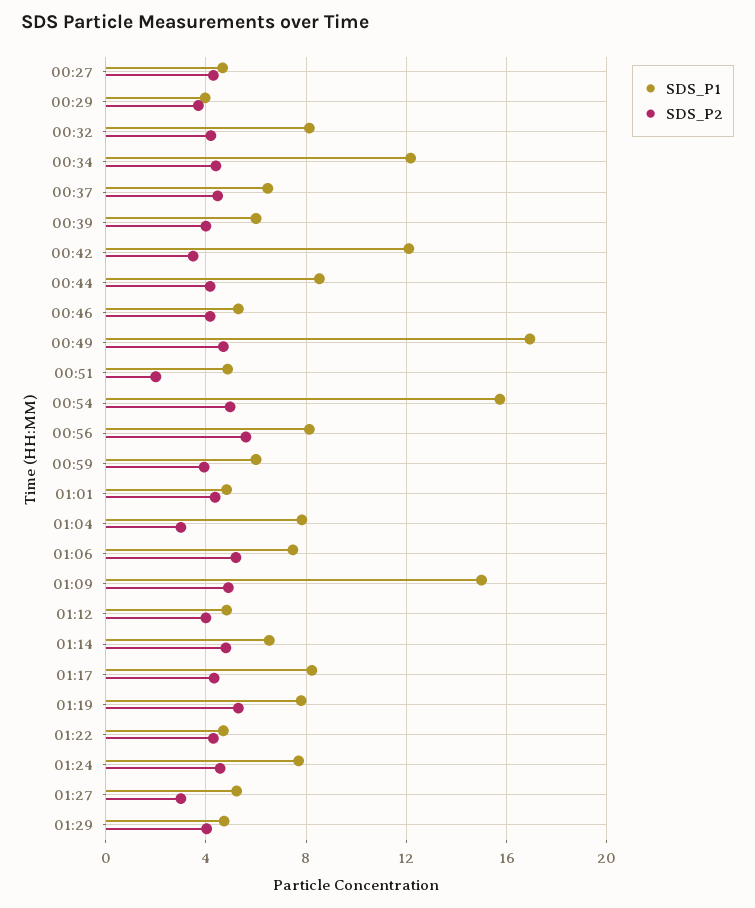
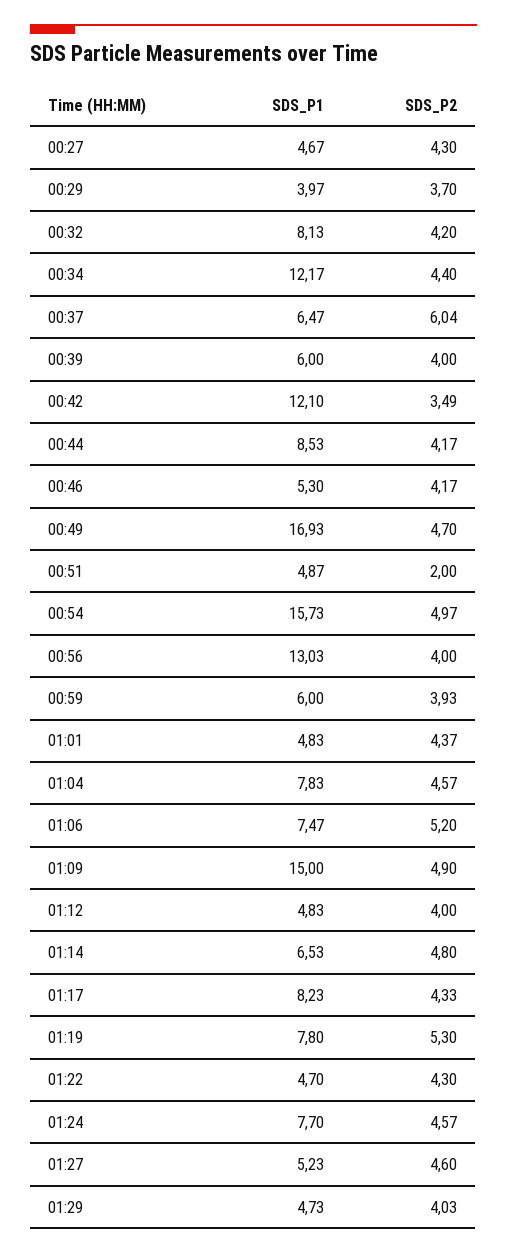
  {
    "SDS_P1": {
      "00:27": 4.67,
      "00:29": 3.97,
      "00:32": 8.13,
      "00:34": 12.17,
      "00:37": 6.47,
      "00:39": 6,
      "00:42": 12.1,
      "00:44": 8.53,
      "00:46": 5.3,
      "00:49": 16.93,
      "00:51": 4.87,
      "00:54": 15.73,
-     "00:56": 8,
+     "00:56": 13.03,
      "00:59": 6,
      "01:01": 4.83,
      "01:04": 7.83,
      "01:06": 7.47,
      "01:09": 15,
      "01:12": 4.83,
      "01:14": 6.53,
      "01:17": 8.23,
      "01:19": 7.8,
      "01:22": 4.7,
      "01:24": 7.7,
      "01:27": 5.23,
      "01:29": 4.73
    },
    "SDS_P2": {
      "00:27": 4.3,
      "00:29": 3.7,
      "00:32": 4.2,
      "00:34": 4.4,
-     "00:37": 4.5,
+     "00:37": 6.04,
      "00:39": 4,
      "00:42": 3.49,
      "00:44": 4.17,
      "00:46": 4.17,
      "00:49": 4.7,
      "00:51": 2,
      "00:54": 4.97,
-     "00:56": 5.5,
+     "00:56": 4,
      "00:59": 3.93,
      "01:01": 4.37,
-     "01:04": 3,
+     "01:04": 4.57,
      "01:06": 5.2,
      "01:09": 4.9,
      "01:12": 4,
      "01:14": 4.8,
      "01:17": 4.33,
      "01:19": 5.3,
      "01:22": 4.3,
      "01:24": 4.57,
-     "01:27": 3,
+     "01:27": 4.6,
      "01:29": 4.03
    }
  }

